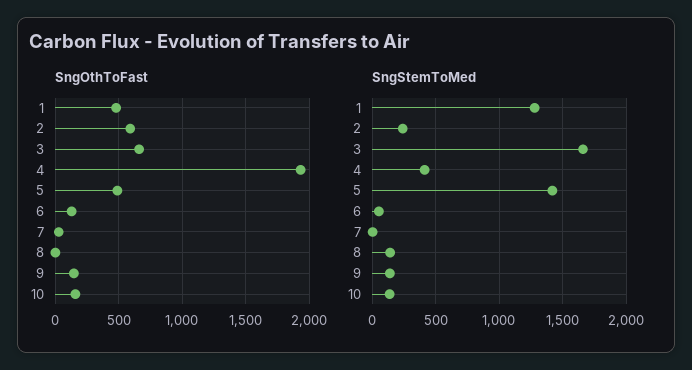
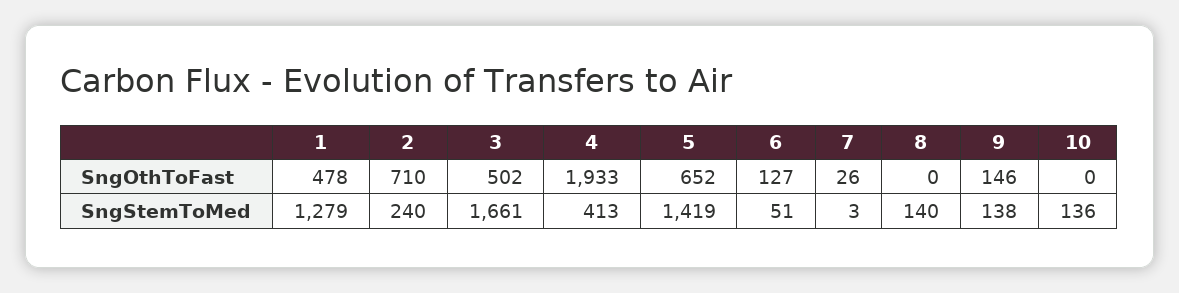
  {
    "SngOthToFast": {
      "1": 478,
-     "2": 600,
+     "2": 710,
-     "3": 650,
+     "3": 502,
      "4": 1933,
-     "5": 500,
+     "5": 652,
      "6": 127,
      "7": 26,
      "8": 0,
      "9": 146,
-     "10": 150
+     "10": 0
    },
    "SngStemToMed": {
      "1": 1279,
      "2": 240,
      "3": 1661,
      "4": 413,
      "5": 1419,
      "6": 51,
      "7": 3,
      "8": 140,
      "9": 138,
      "10": 136
    }
  }

